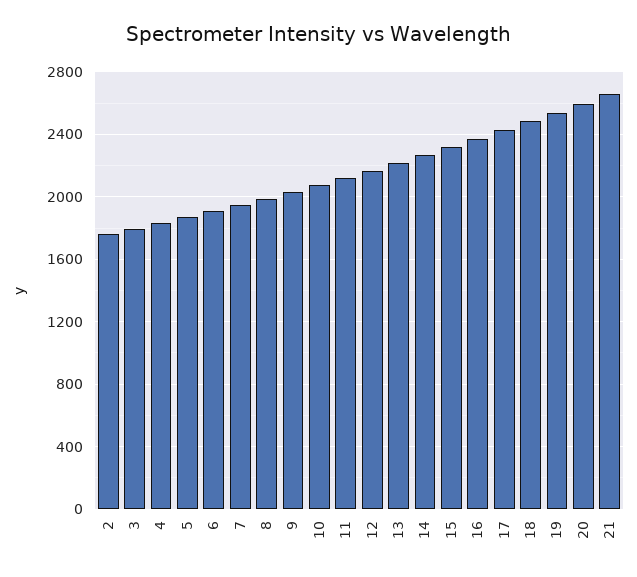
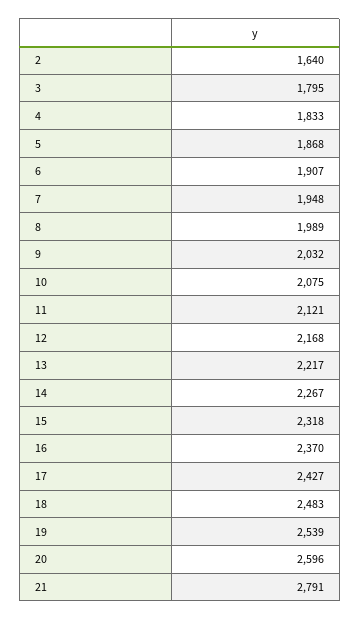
  {
-   "2": 1750,
+   "2": 1640,
    "3": 1795,
    "4": 1833,
    "5": 1868,
    "6": 1907,
    "7": 1948,
    "8": 1989,
    "9": 2032,
    "10": 2075,
    "11": 2121,
    "12": 2168,
    "13": 2217,
    "14": 2267,
    "15": 2318,
    "16": 2370,
    "17": 2427,
    "18": 2483,
    "19": 2539,
    "20": 2596,
-   "21": 2650
+   "21": 2791
  }

